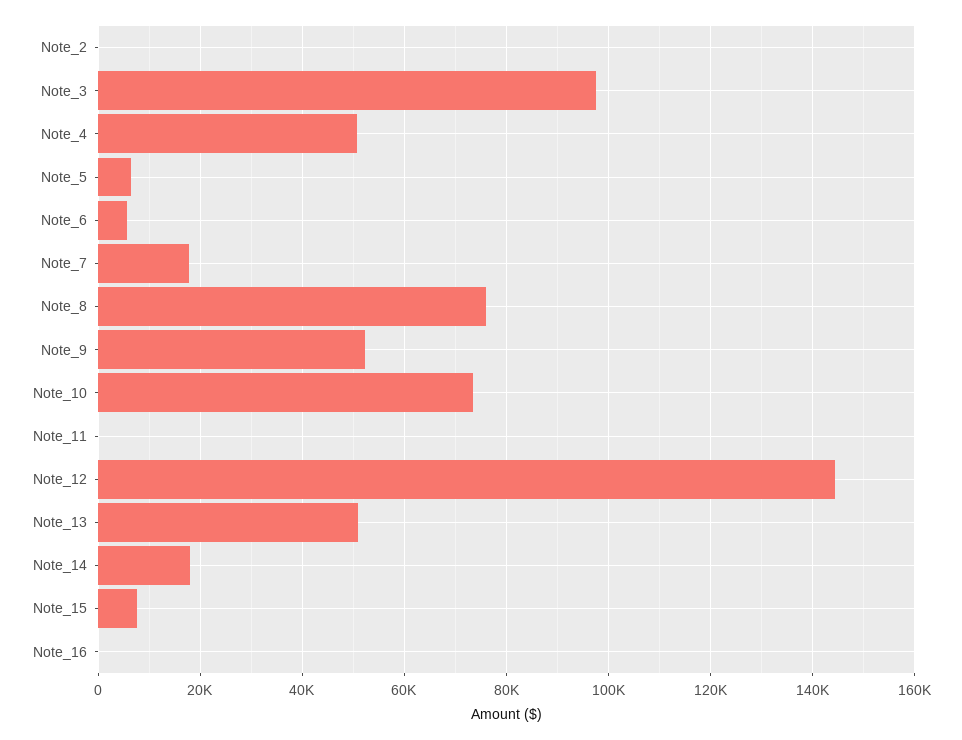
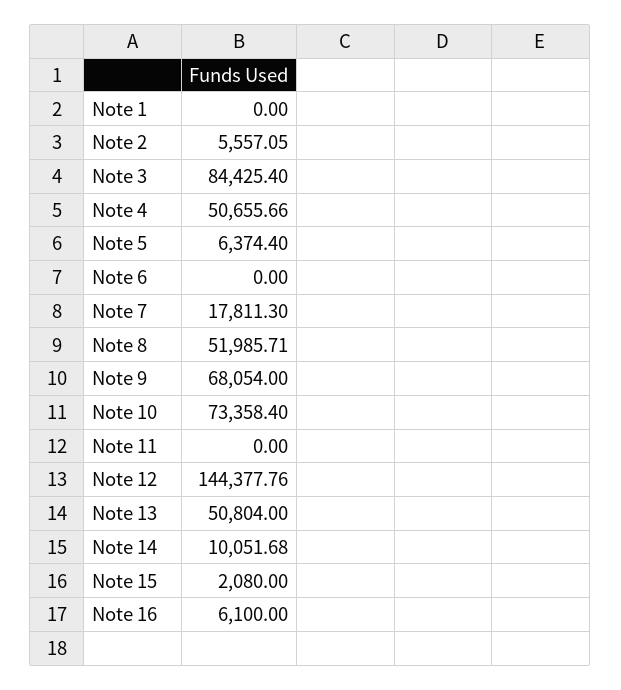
  {
-   "Note_2": 0,
+   "Note_2": 5557.05,
-   "Note_3": 98000,
+   "Note_3": 84425.4,
    "Note_4": 50655.66,
    "Note_5": 6374.4,
-   "Note_6": 6000,
+   "Note_6": 0,
    "Note_7": 17811.3,
-   "Note_8": 76000,
+   "Note_8": 51985.71,
-   "Note_9": 52000,
+   "Note_9": 68054,
    "Note_10": 73358.4,
    "Note_11": 0,
    "Note_12": 144377.76,
    "Note_13": 50804,
-   "Note_14": 18000,
+   "Note_14": 10051.68,
-   "Note_15": 8000,
+   "Note_15": 2080,
-   "Note_16": 0
+   "Note_16": 6100,
+   "Note 1": 0
  }

